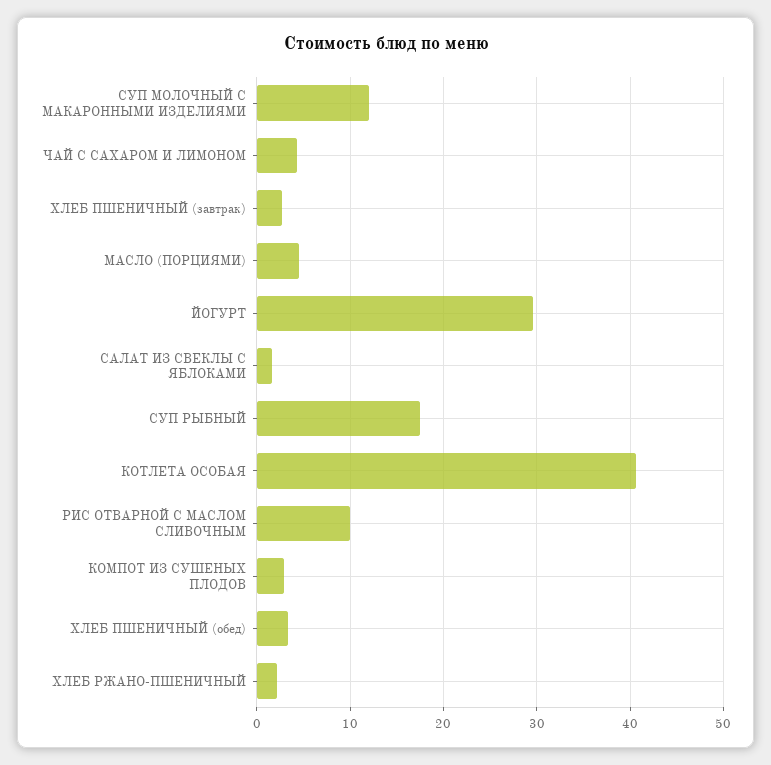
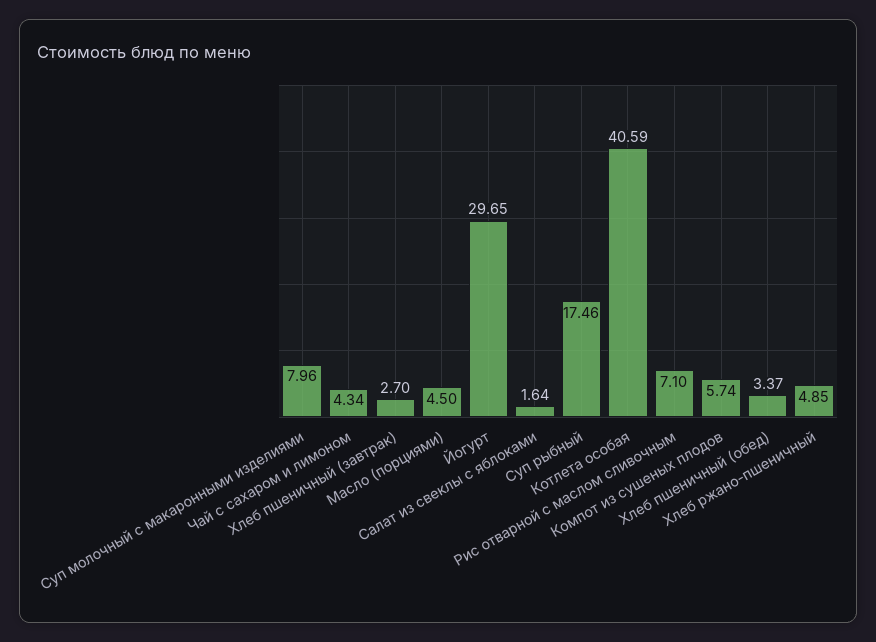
  {
-   "СУП МОЛОЧНЫЙ С МАКАРОННЫМИ ИЗДЕЛИЯМИ": 12,
+   "СУП МОЛОЧНЫЙ С МАКАРОННЫМИ ИЗДЕЛИЯМИ": 7.96,
    "ЧАЙ С САХАРОМ И ЛИМОНОМ": 4.34,
    "ХЛЕБ ПШЕНИЧНЫЙ (завтрак)": 2.7,
    "МАСЛО (ПОРЦИЯМИ)": 4.5,
    "ЙОГУРТ": 29.65,
    "САЛАТ ИЗ СВЕКЛЫ С ЯБЛОКАМИ": 1.64,
    "СУП РЫБНЫЙ": 17.46,
    "КОТЛЕТА ОСОБАЯ": 40.59,
-   "РИС ОТВАРНОЙ С МАСЛОМ СЛИВОЧНЫМ": 10,
+   "РИС ОТВАРНОЙ С МАСЛОМ СЛИВОЧНЫМ": 7.1,
-   "КОМПОТ ИЗ СУШЕНЫХ ПЛОДОВ": 3,
+   "КОМПОТ ИЗ СУШЕНЫХ ПЛОДОВ": 5.74,
    "ХЛЕБ ПШЕНИЧНЫЙ (обед)": 3.37,
-   "ХЛЕБ РЖАНО-ПШЕНИЧНЫЙ": 2
+   "ХЛЕБ РЖАНО-ПШЕНИЧНЫЙ": 4.85
  }

